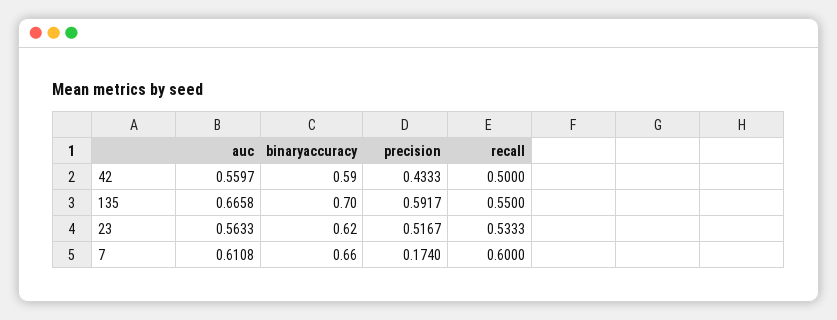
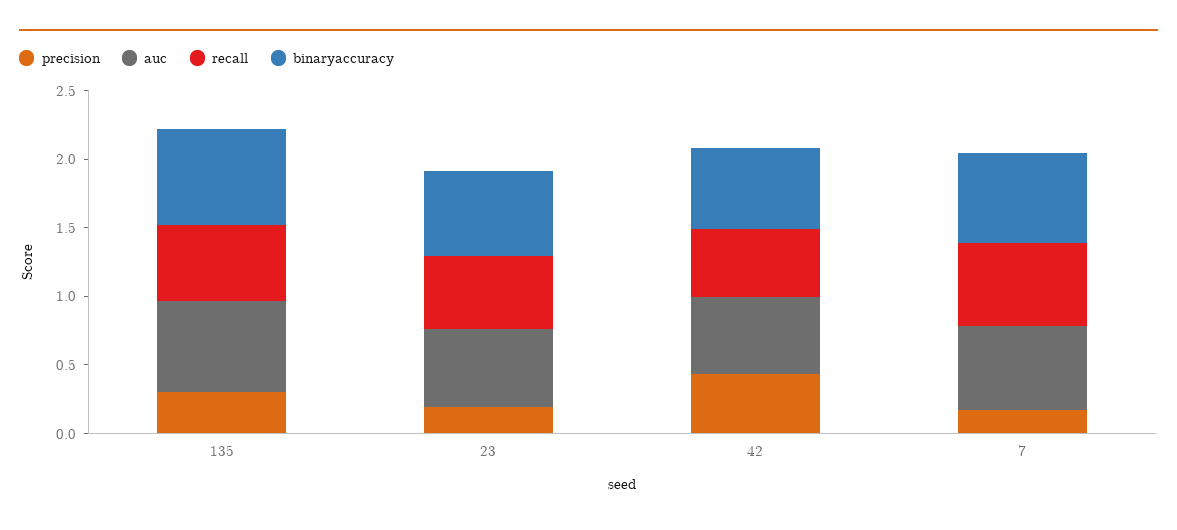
  {
    "auc": {
      "42": 0.5597,
      "135": 0.6658,
      "23": 0.5633,
      "7": 0.6108
    },
    "binaryaccuracy": {
      "42": 0.59,
      "135": 0.7,
      "23": 0.62,
      "7": 0.66
    },
    "precision": {
      "42": 0.4333,
-     "135": 0.5917,
+     "135": 0.3,
-     "23": 0.5167,
+     "23": 0.2,
      "7": 0.174
    },
    "recall": {
      "42": 0.5,
      "135": 0.55,
      "23": 0.5333,
      "7": 0.6
    }
  }

